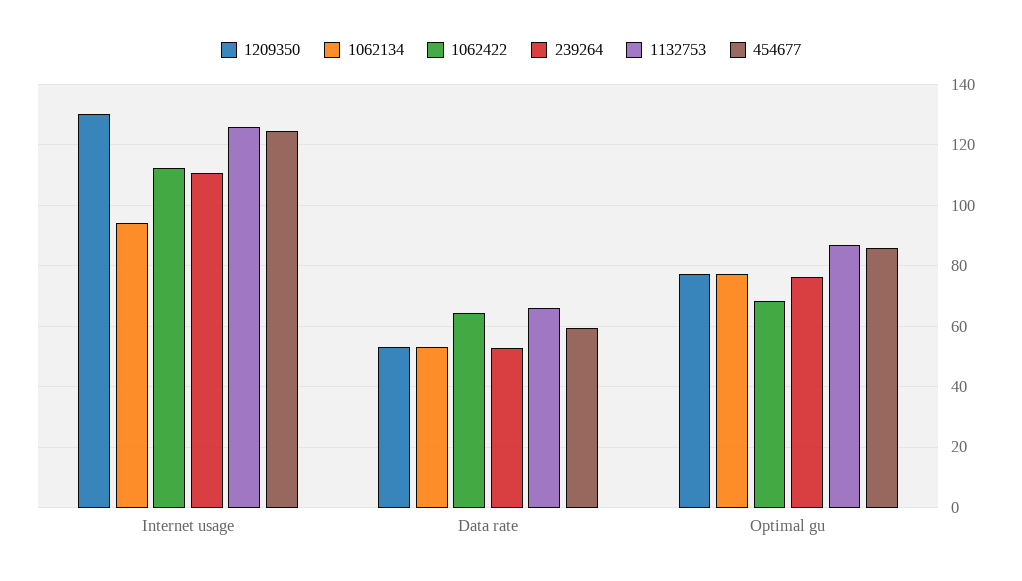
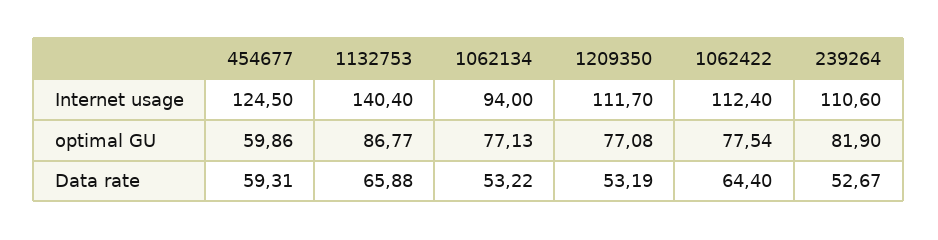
  {
    "1209350": {
-     "Internet usage": 130,
+     "Internet usage": 111.7,
      "Data rate": 53.19,
      "Optimal gu": 77.08
    },
    "1062134": {
      "Internet usage": 94,
      "Data rate": 53.22,
      "Optimal gu": 77.13
    },
    "1062422": {
      "Internet usage": 112.4,
      "Data rate": 64.4,
-     "Optimal gu": 68
+     "Optimal gu": 77.54
    },
    "239264": {
      "Internet usage": 110.6,
      "Data rate": 52.67,
-     "Optimal gu": 76
+     "Optimal gu": 81.9
    },
    "1132753": {
-     "Internet usage": 126,
+     "Internet usage": 140.4,
      "Data rate": 65.88,
      "Optimal gu": 86.77
    },
    "454677": {
      "Internet usage": 124.5,
      "Data rate": 59.31,
-     "Optimal gu": 86
+     "Optimal gu": 59.86
    }
  }

